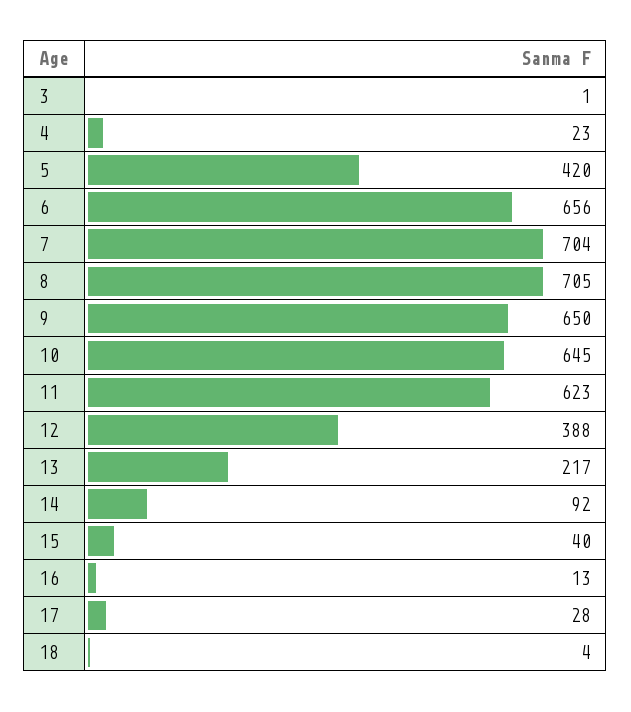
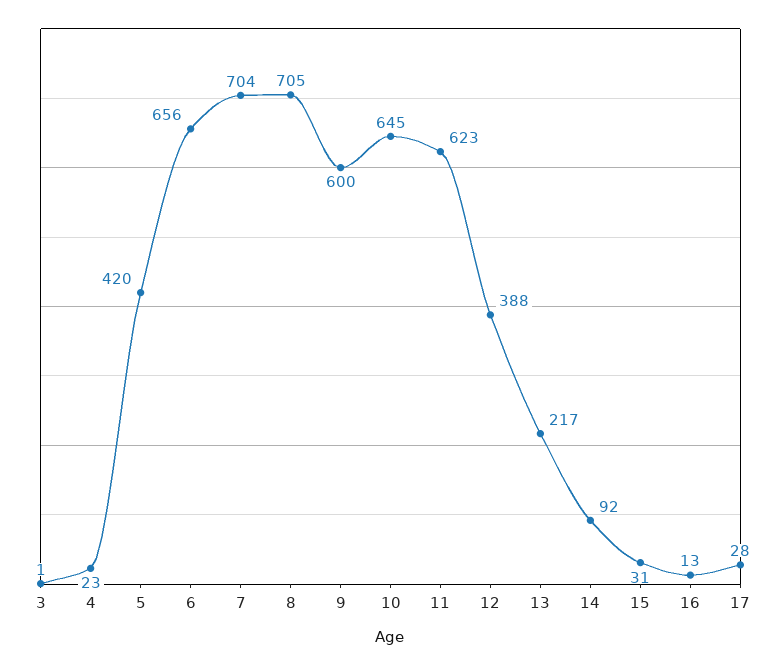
  {
    "3": 1,
    "4": 23,
    "5": 420,
    "6": 656,
    "7": 704,
    "8": 705,
-   "9": 650,
+   "9": 600,
    "10": 645,
    "11": 623,
    "12": 388,
    "13": 217,
    "14": 92,
-   "15": 40,
+   "15": 31,
    "16": 13,
-   "17": 28,
+   "17": 28
-   "18": 4
  }

